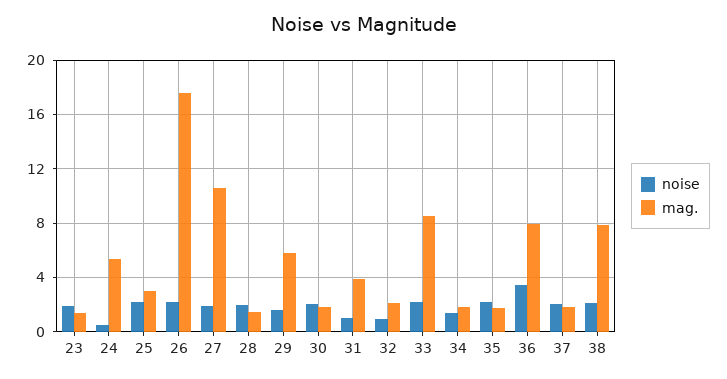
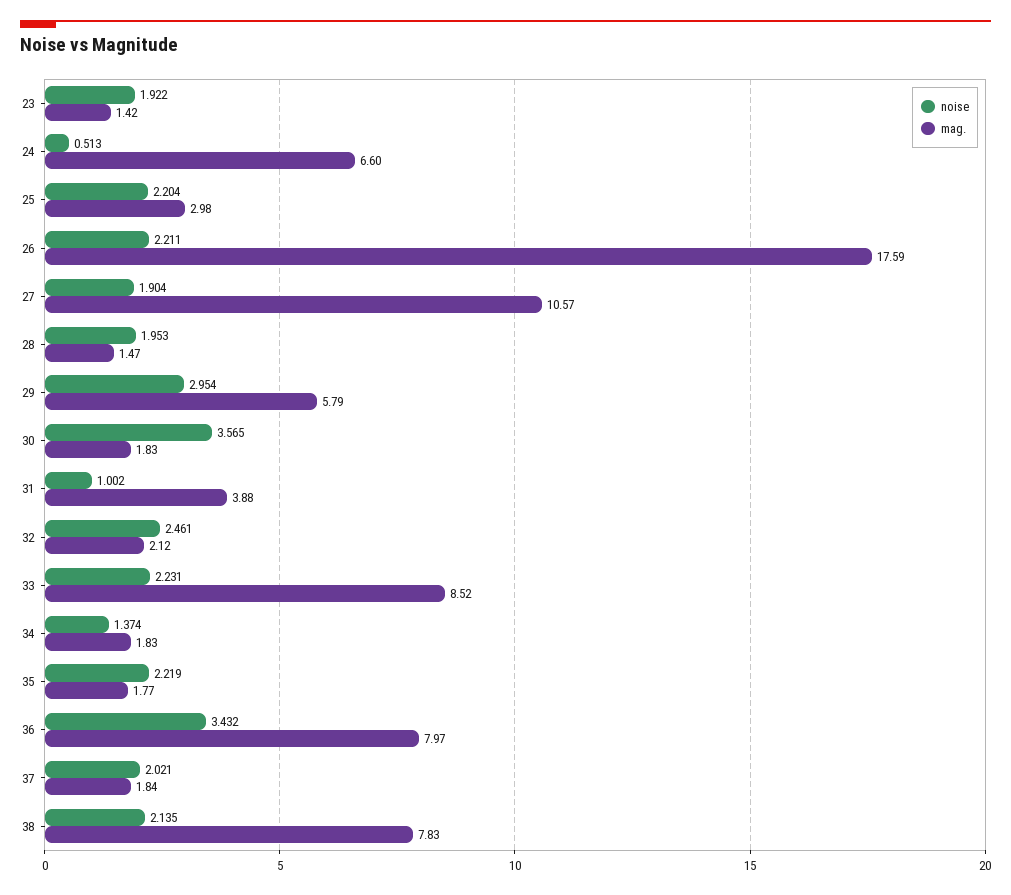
  {
    "noise": {
      "23": 1.922,
      "24": 0.513,
      "25": 2.204,
      "26": 2.211,
      "27": 1.904,
      "28": 1.953,
-     "29": 1.5,
+     "29": 2.954,
-     "30": 2,
+     "30": 3.565,
      "31": 1.002,
-     "32": 1,
+     "32": 2.461,
      "33": 2.231,
      "34": 1.374,
      "35": 2.219,
      "36": 3.432,
      "37": 2.021,
      "38": 2.135
    },
    "mag.": {
      "23": 1.42,
-     "24": 5.5,
+     "24": 6.6,
      "25": 2.98,
      "26": 17.59,
      "27": 10.57,
      "28": 1.47,
      "29": 5.79,
      "30": 1.83,
      "31": 3.88,
      "32": 2.12,
      "33": 8.52,
      "34": 1.83,
      "35": 1.77,
      "36": 7.97,
      "37": 1.84,
      "38": 7.83
    }
  }

